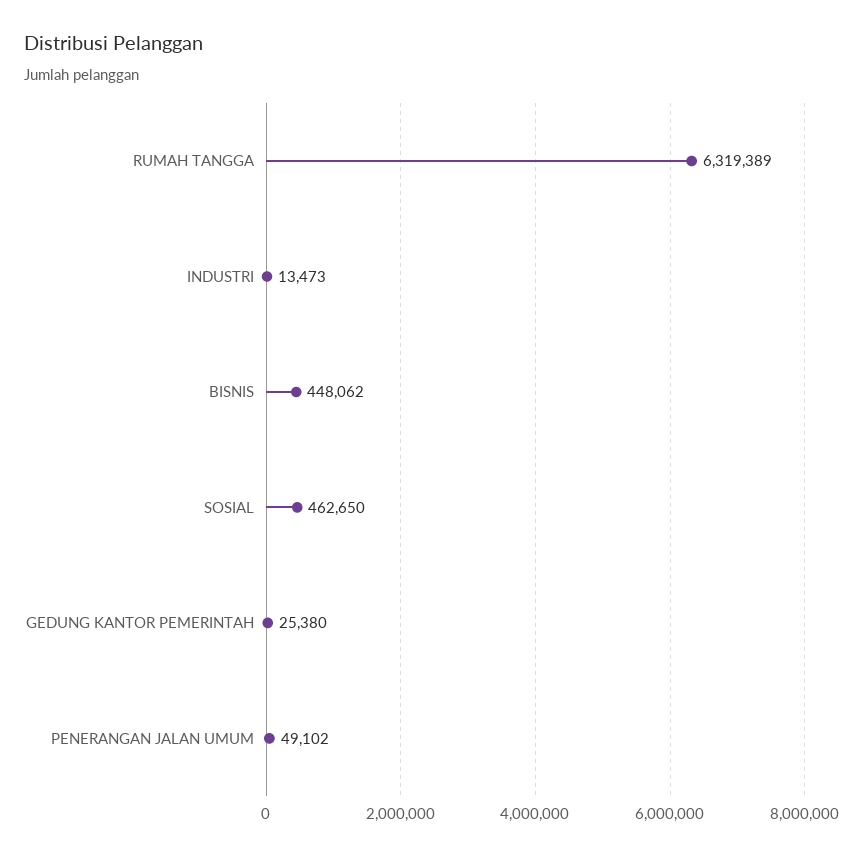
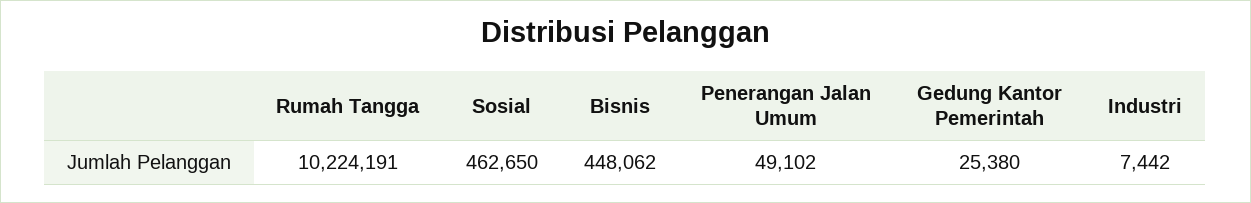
  {
-   "RUMAH TANGGA": 6319389,
+   "RUMAH TANGGA": 10224191,
-   "INDUSTRI": 13473,
+   "INDUSTRI": 7442,
    "BISNIS": 448062,
    "SOSIAL": 462650,
    "GEDUNG KANTOR PEMERINTAH": 25380,
    "PENERANGAN JALAN UMUM": 49102
  }

